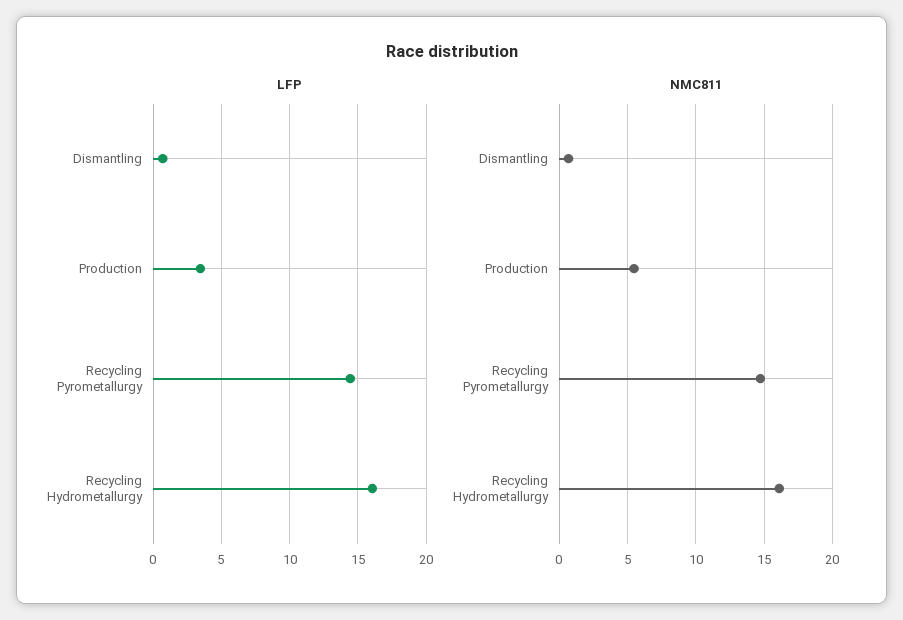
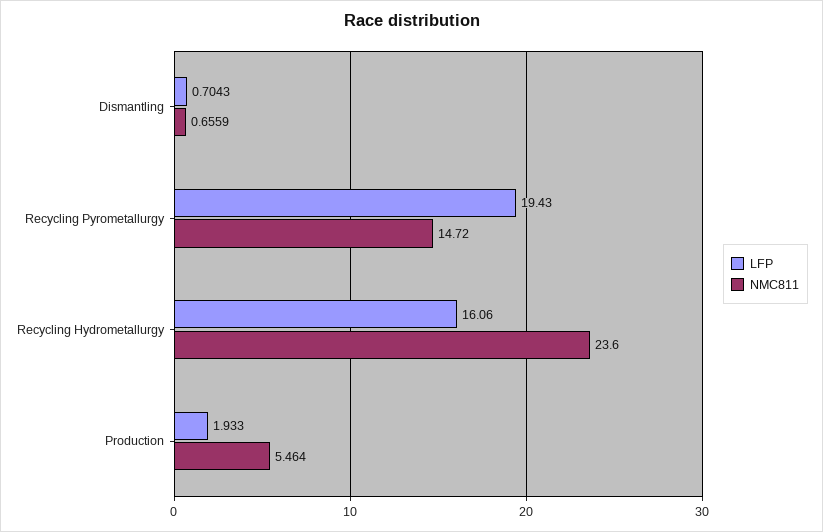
  {
    "LFP": {
      "Dismantling": 0.7043,
-     "Production": 3.5,
+     "Production": 1.933,
-     "Recycling Pyrometallurgy": 14.5,
+     "Recycling Pyrometallurgy": 19.43,
      "Recycling Hydrometallurgy": 16.06
    },
    "NMC811": {
      "Dismantling": 0.6559,
      "Production": 5.464,
      "Recycling Pyrometallurgy": 14.72,
-     "Recycling Hydrometallurgy": 16
+     "Recycling Hydrometallurgy": 23.6
    }
  }

